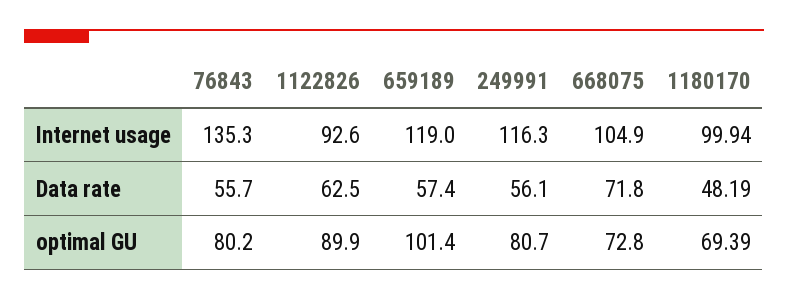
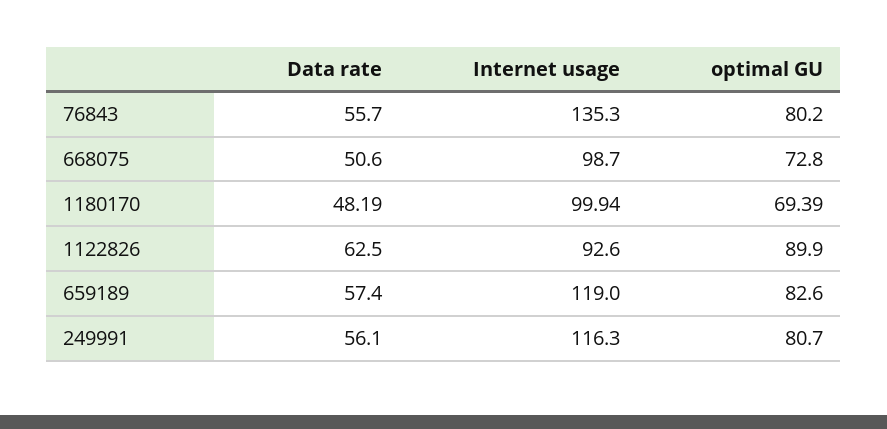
  {
    "76843": {
      "Internet usage": 135.3,
      "Data rate": 55.7,
      "optimal GU": 80.2
    },
    "1122826": {
      "Internet usage": 92.6,
      "Data rate": 62.5,
      "optimal GU": 89.9
    },
    "659189": {
      "Internet usage": 119,
      "Data rate": 57.4,
-     "optimal GU": 101.4
+     "optimal GU": 82.6
    },
    "249991": {
      "Internet usage": 116.3,
      "Data rate": 56.1,
      "optimal GU": 80.7
    },
    "668075": {
-     "Internet usage": 104.9,
+     "Internet usage": 98.7,
-     "Data rate": 71.8,
+     "Data rate": 50.6,
      "optimal GU": 72.8
    },
    "1180170": {
      "Internet usage": 99.94,
      "Data rate": 48.19,
      "optimal GU": 69.39
    }
  }

